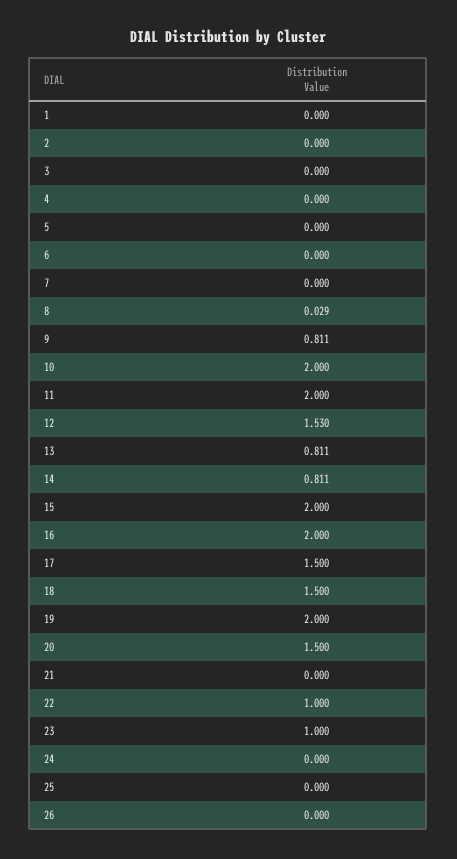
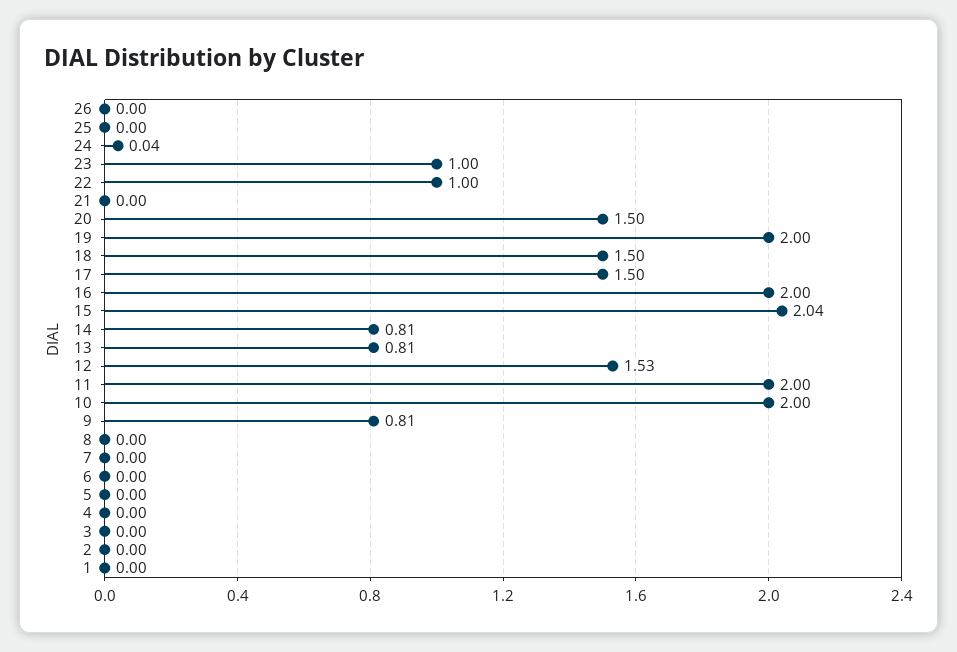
  {
    "1": 0,
    "2": 0,
    "3": 0,
    "4": 0,
    "5": 0,
    "6": 0,
    "7": 0,
-   "8": 0.029,
+   "8": 0,
    "9": 0.811,
    "10": 2,
    "11": 2,
    "12": 1.53,
    "13": 0.811,
    "14": 0.811,
-   "15": 2,
+   "15": 2.04,
    "16": 2,
    "17": 1.5,
    "18": 1.5,
    "19": 2,
    "20": 1.5,
    "21": 0,
    "22": 1,
    "23": 1,
-   "24": 0,
+   "24": 0.04,
    "25": 0,
    "26": 0
  }

